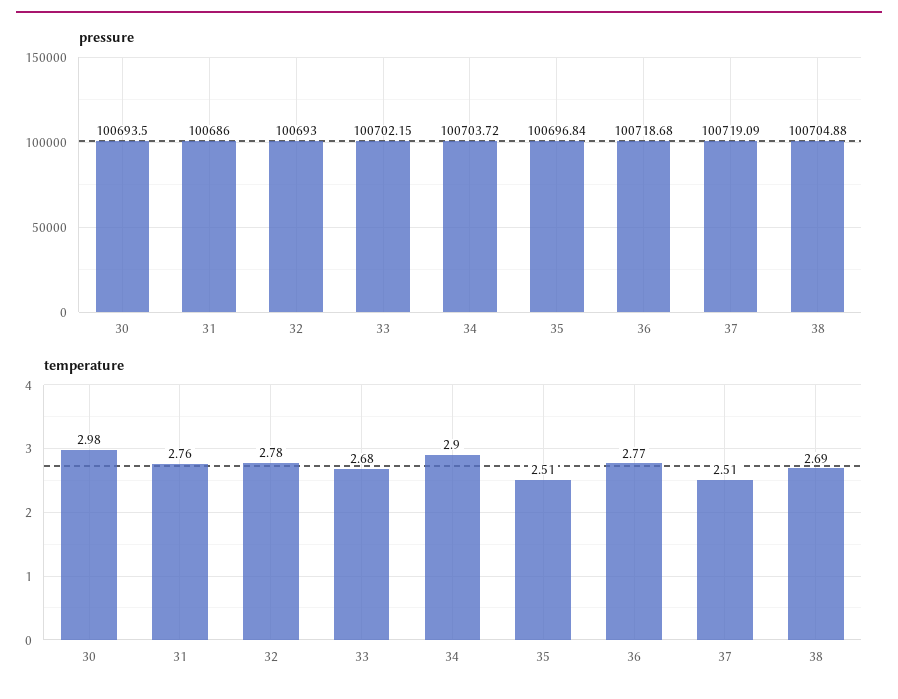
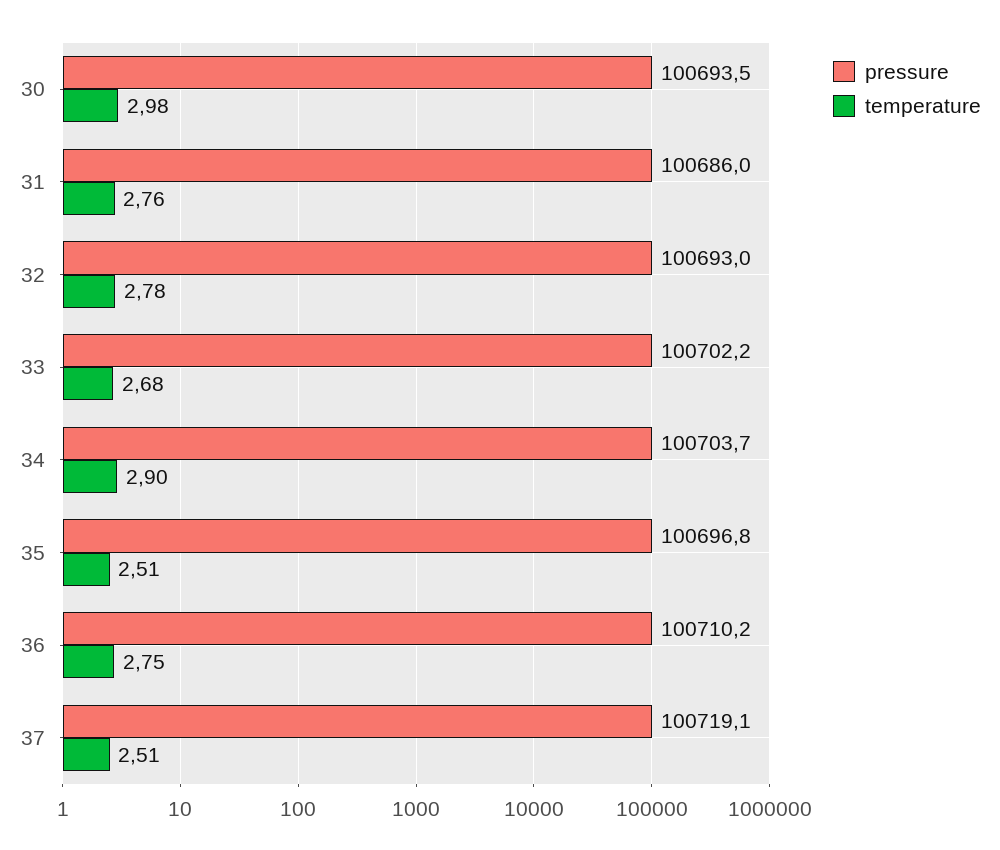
  {
    "pressure": {
      "30": 100693.5,
      "31": 100686,
      "32": 100693,
      "33": 100702.15,
      "34": 100703.72,
      "35": 100696.84,
-     "36": 100718.68,
+     "36": 100710.2,
-     "37": 100719.09,
+     "37": 100719.09
-     "38": 100704.88
    },
    "temperature": {
      "30": 2.98,
      "31": 2.76,
      "32": 2.78,
      "33": 2.68,
      "34": 2.9,
      "35": 2.51,
-     "36": 2.77,
+     "36": 2.75,
-     "37": 2.51,
+     "37": 2.51
-     "38": 2.69
    }
  }

